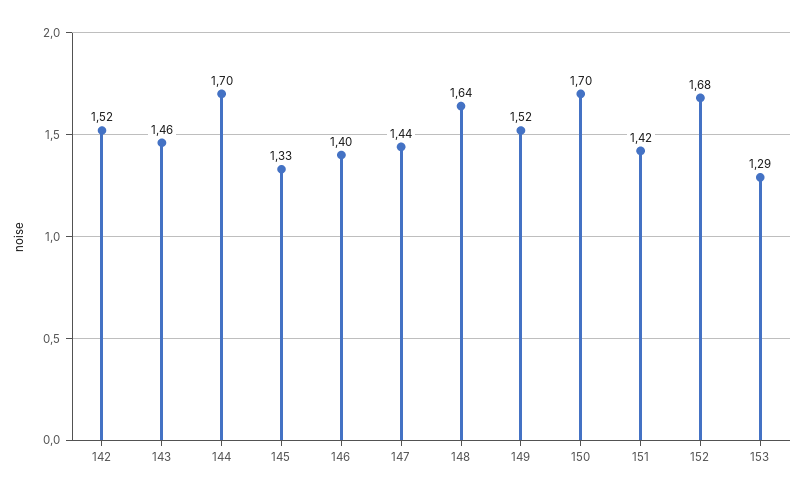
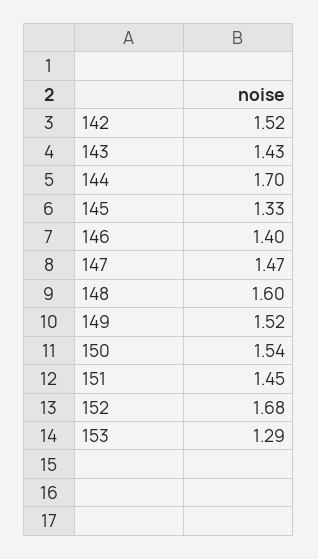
  {
    "142": 1.52,
-   "143": 1.46,
+   "143": 1.43,
    "144": 1.7,
    "145": 1.33,
    "146": 1.4,
-   "147": 1.44,
+   "147": 1.47,
-   "148": 1.64,
+   "148": 1.6,
    "149": 1.52,
-   "150": 1.7,
+   "150": 1.54,
-   "151": 1.42,
+   "151": 1.45,
    "152": 1.68,
    "153": 1.29
  }

